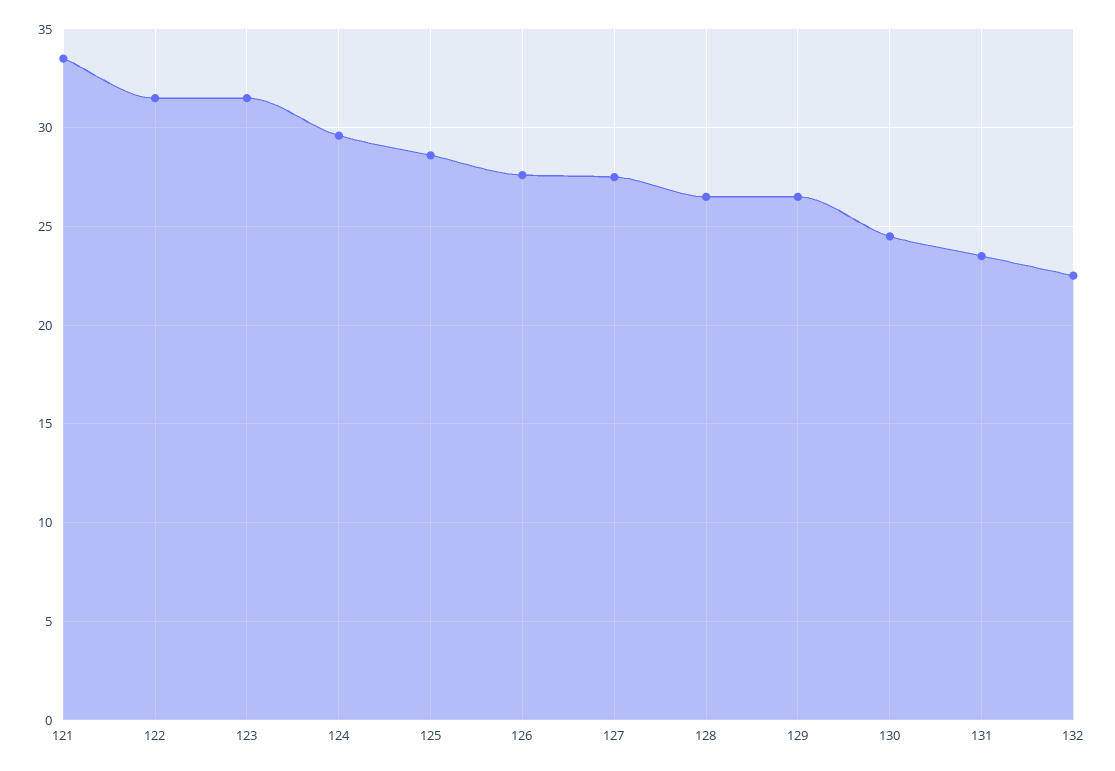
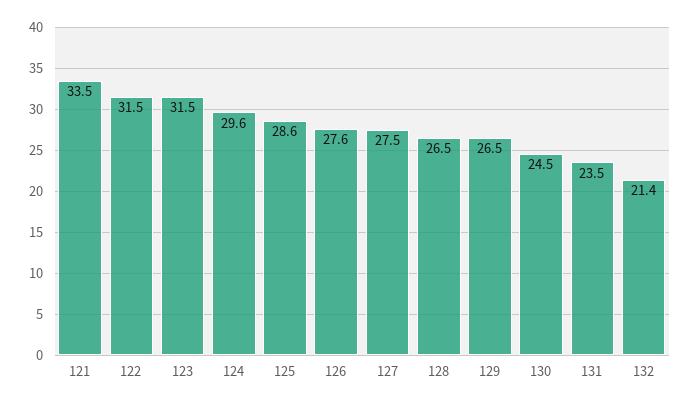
  {
    "121": 33.5,
    "122": 31.5,
    "123": 31.5,
    "124": 29.6,
    "125": 28.6,
    "126": 27.6,
    "127": 27.5,
    "128": 26.5,
    "129": 26.5,
    "130": 24.5,
    "131": 23.5,
-   "132": 22.5
+   "132": 21.4
  }

